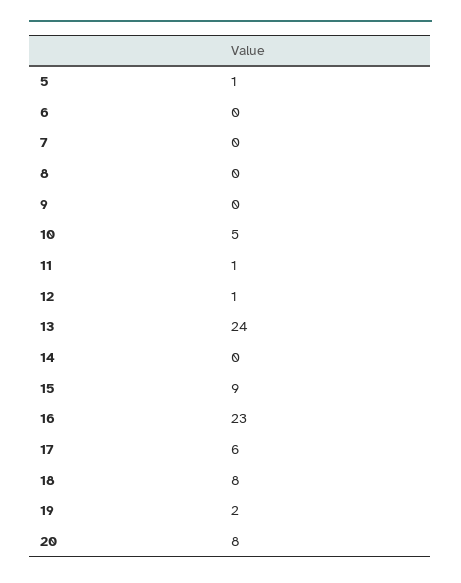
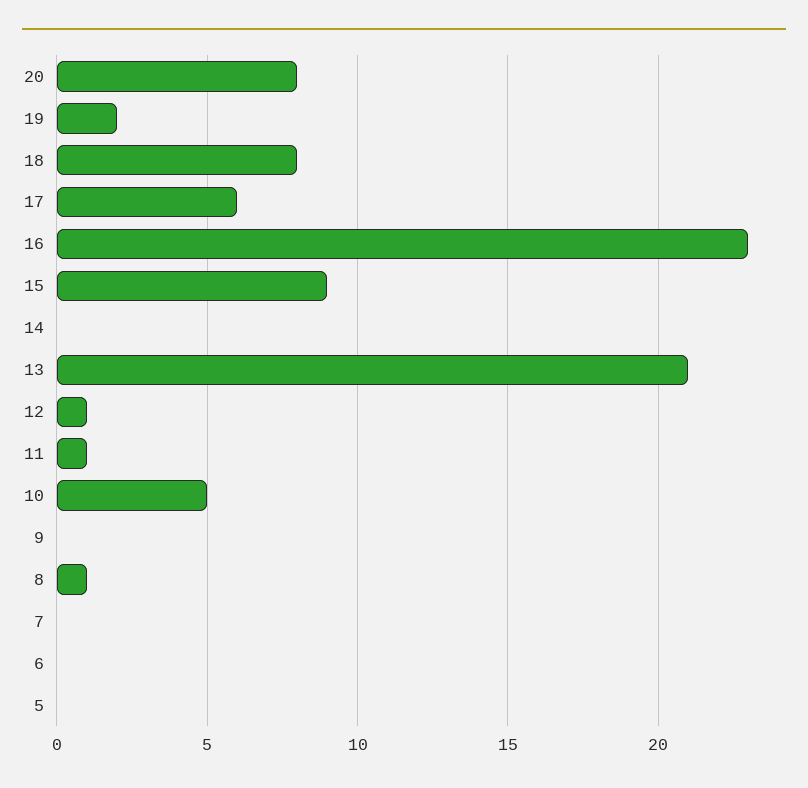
  {
-   "5": 1,
+   "5": 0,
    "6": 0,
    "7": 0,
-   "8": 0,
+   "8": 1,
    "9": 0,
    "10": 5,
    "11": 1,
    "12": 1,
-   "13": 24,
+   "13": 21,
    "14": 0,
    "15": 9,
    "16": 23,
    "17": 6,
    "18": 8,
    "19": 2,
    "20": 8
  }

